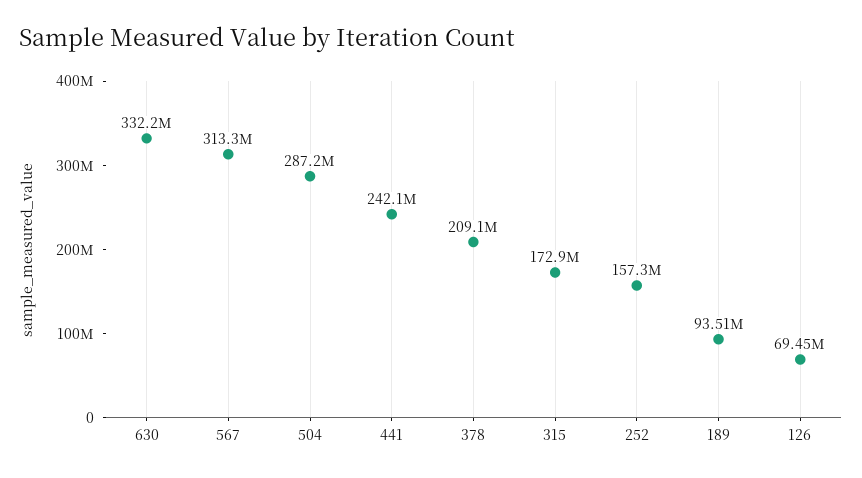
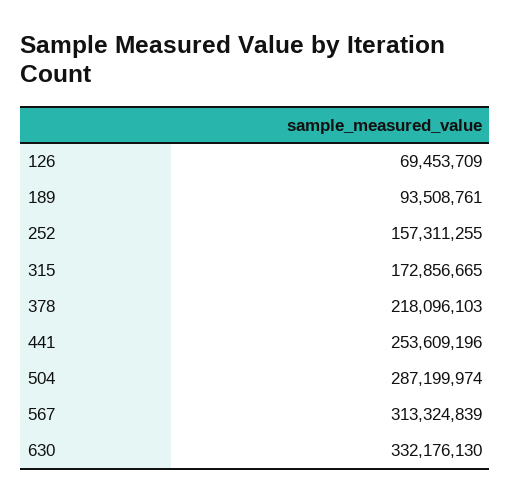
  {
    "630": 332176130,
    "567": 313324839,
    "504": 287199974,
-   "441": 242100000,
+   "441": 253609196,
-   "378": 209100000,
+   "378": 218096103,
    "315": 172856665,
    "252": 157311255,
    "189": 93508761,
    "126": 69453709
  }

